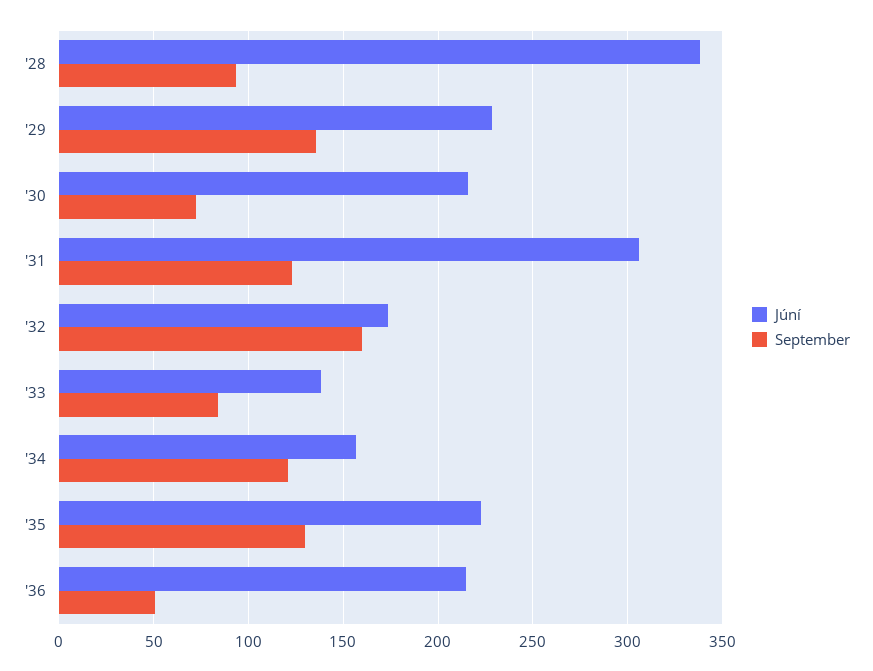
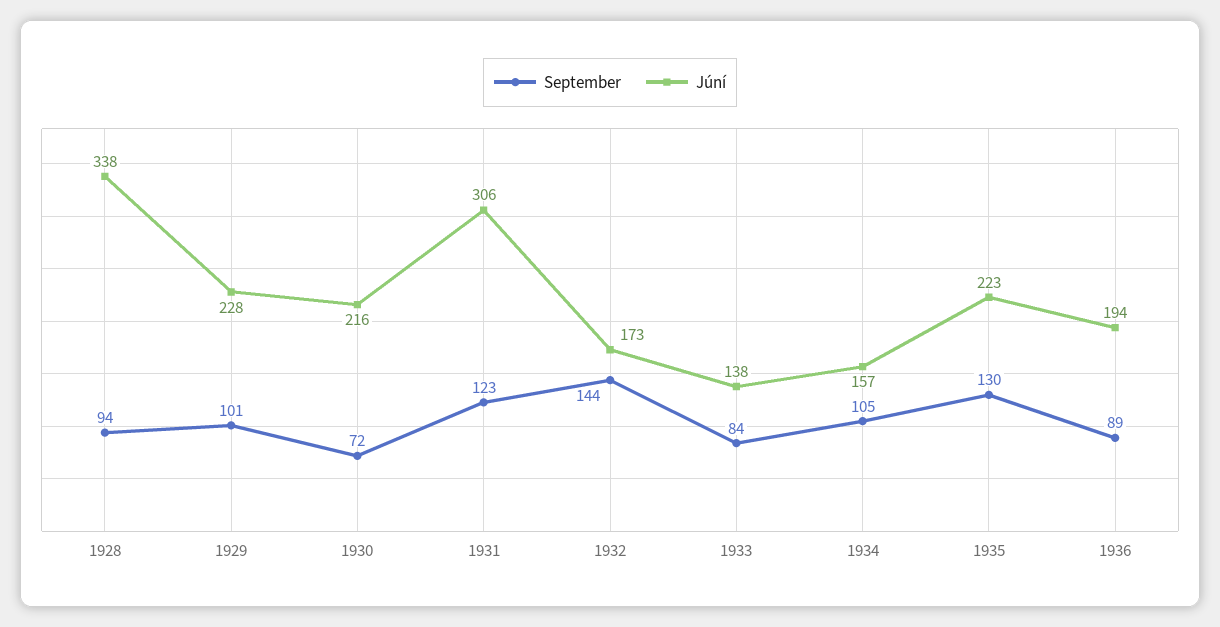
  {
    "Júní": {
      "'28": 338,
      "'29": 228,
      "'30": 216,
      "'31": 306,
      "'32": 173,
      "'33": 138,
      "'34": 157,
      "'35": 223,
-     "'36": 215
+     "'36": 194
    },
    "September": {
      "'28": 94,
-     "'29": 135,
+     "'29": 101,
      "'30": 72,
      "'31": 123,
-     "'32": 160,
+     "'32": 144,
      "'33": 84,
-     "'34": 120,
+     "'34": 105,
      "'35": 130,
-     "'36": 50
+     "'36": 89
    }
  }

